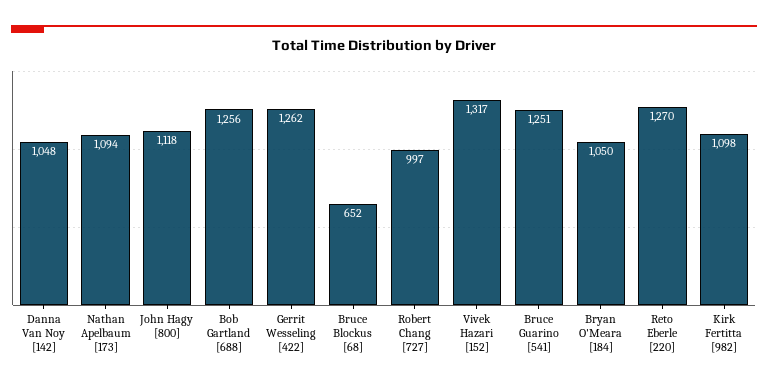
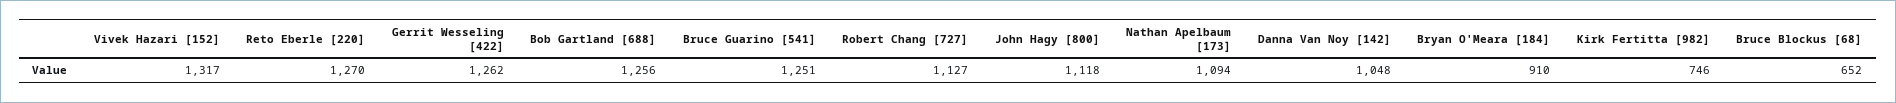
  {
    "Danna Van Noy [142]": 1048,
    "Nathan Apelbaum [173]": 1094,
    "John Hagy [800]": 1118,
    "Bob Gartland [688]": 1256,
    "Gerrit Wesseling [422]": 1262,
    "Bruce Blockus [68]": 652,
-   "Robert Chang [727]": 997,
+   "Robert Chang [727]": 1127,
    "Vivek Hazari [152]": 1317,
    "Bruce Guarino [541]": 1251,
-   "Bryan O'Meara [184]": 1050,
+   "Bryan O'Meara [184]": 910,
    "Reto Eberle [220]": 1270,
-   "Kirk Fertitta [982]": 1098
+   "Kirk Fertitta [982]": 746
  }

